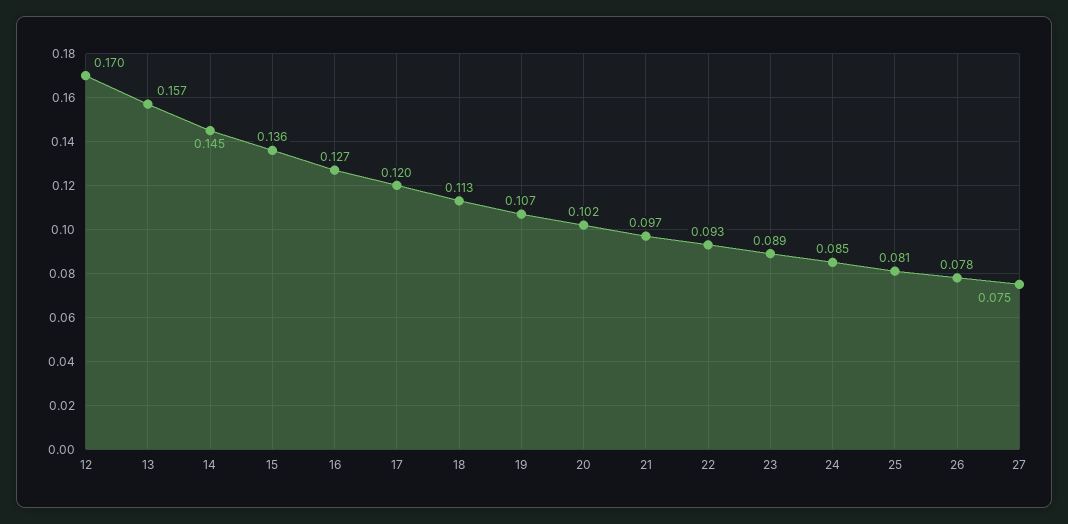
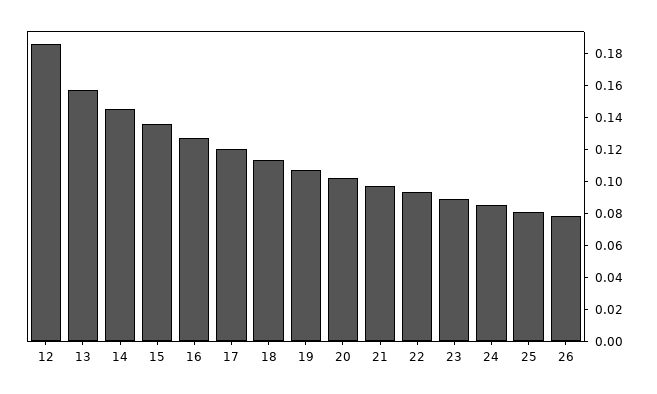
  {
-   "12": 0.17,
+   "12": 0.185,
    "13": 0.157,
    "14": 0.145,
    "15": 0.136,
    "16": 0.127,
    "17": 0.12,
    "18": 0.113,
    "19": 0.107,
    "20": 0.102,
    "21": 0.097,
    "22": 0.093,
    "23": 0.089,
    "24": 0.085,
    "25": 0.081,
-   "26": 0.078,
+   "26": 0.078
-   "27": 0.075
  }

